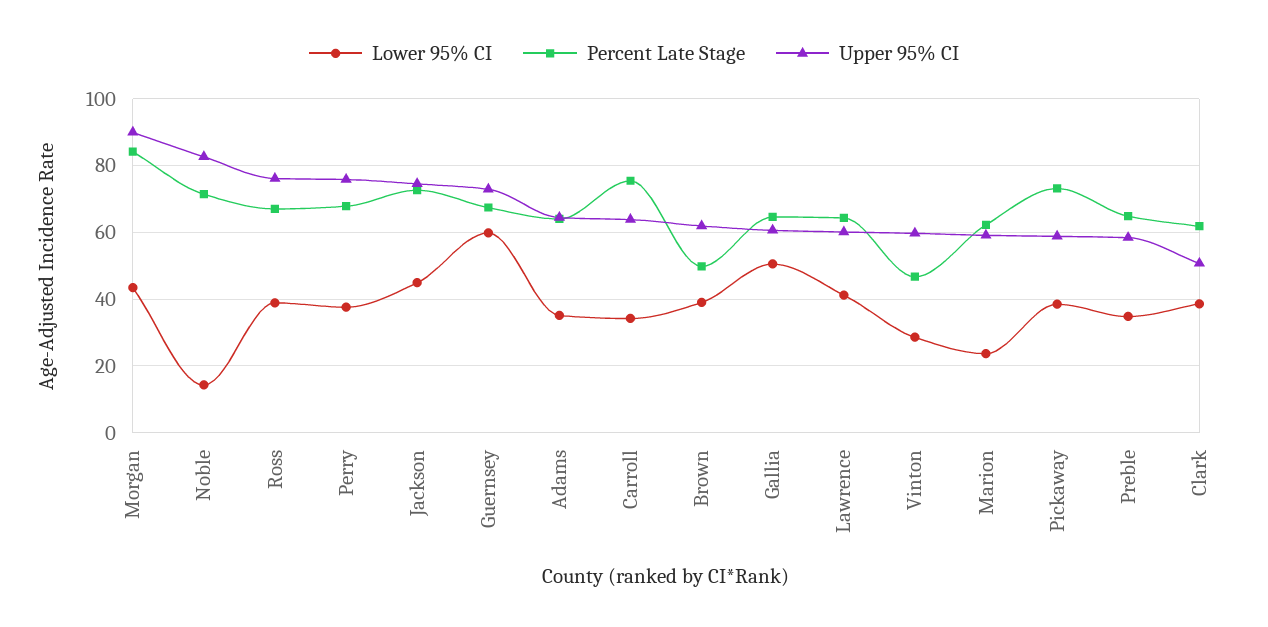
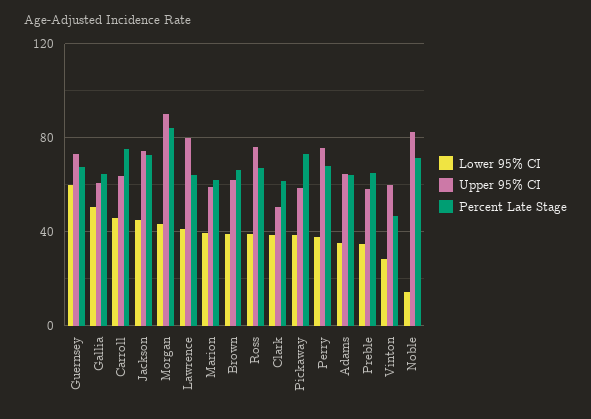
  {
    "Lower 95% CI": {
      "Morgan": 44,
      "Noble": 14,
      "Ross": 38,
      "Perry": 38,
      "Jackson": 44,
      "Guernsey": 60,
      "Adams": 36,
-     "Carroll": 34,
+     "Carroll": 45,
      "Brown": 40,
      "Gallia": 50,
      "Lawrence": 42,
      "Vinton": 28,
-     "Marion": 24,
+     "Marion": 40,
      "Pickaway": 38,
      "Preble": 34,
      "Clark": 38
    },
    "Percent Late Stage": {
      "Morgan": 84,
      "Noble": 72,
      "Ross": 68,
      "Perry": 68,
      "Jackson": 72,
      "Guernsey": 68,
      "Adams": 64,
      "Carroll": 76,
-     "Brown": 50,
+     "Brown": 65,
      "Gallia": 64,
      "Lawrence": 64,
      "Vinton": 46,
      "Marion": 62,
      "Pickaway": 74,
      "Preble": 64,
      "Clark": 62
    },
    "Upper 95% CI": {
      "Morgan": 90,
      "Noble": 82,
      "Ross": 76,
      "Perry": 76,
      "Jackson": 74,
      "Guernsey": 72,
      "Adams": 64,
      "Carroll": 64,
      "Brown": 62,
      "Gallia": 60,
-     "Lawrence": 60,
+     "Lawrence": 80,
      "Vinton": 60,
      "Marion": 60,
      "Pickaway": 58,
      "Preble": 58,
      "Clark": 50
    }
  }

